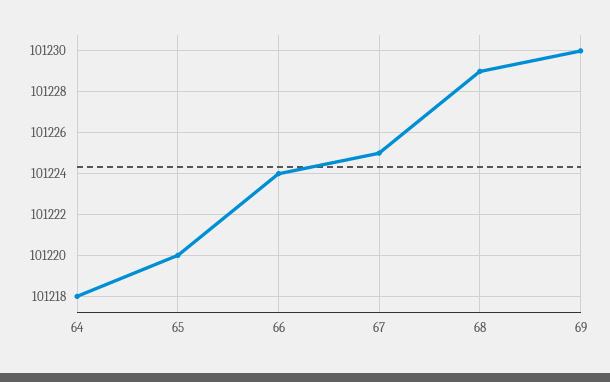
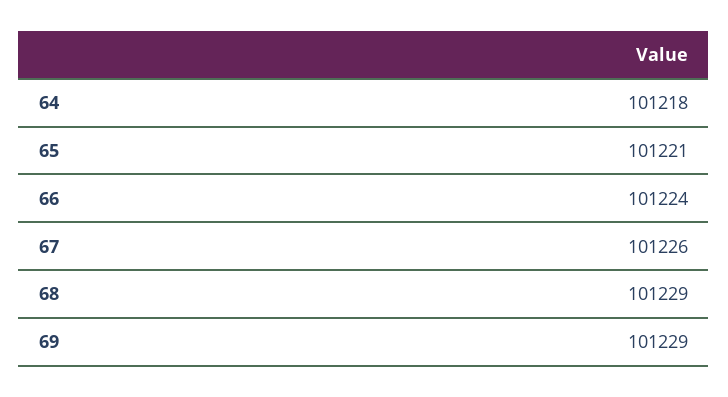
  {
    "64": 101218,
-   "65": 101220,
+   "65": 101221,
    "66": 101224,
-   "67": 101225,
+   "67": 101226,
    "68": 101229,
-   "69": 101230
+   "69": 101229
  }

